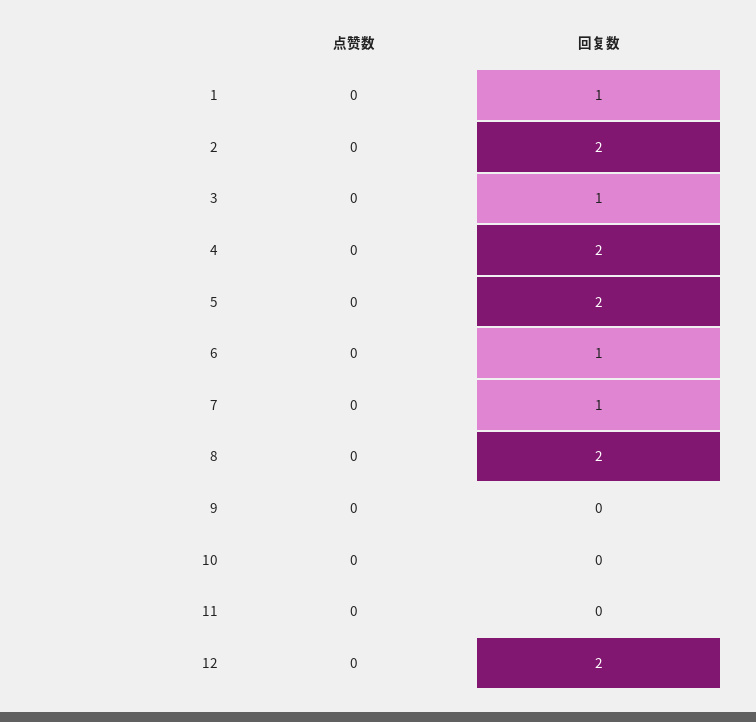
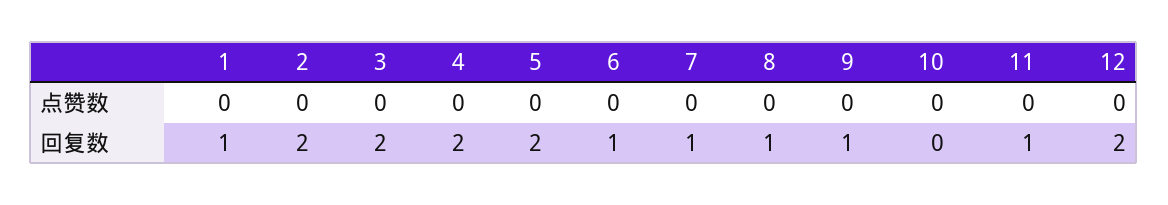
  {
    "点赞数": {
      "1": 0,
      "2": 0,
      "3": 0,
      "4": 0,
      "5": 0,
      "6": 0,
      "7": 0,
      "8": 0,
      "9": 0,
      "10": 0,
      "11": 0,
      "12": 0
    },
    "回复数": {
      "1": 1,
      "2": 2,
-     "3": 1,
+     "3": 2,
      "4": 2,
      "5": 2,
      "6": 1,
      "7": 1,
-     "8": 2,
+     "8": 1,
-     "9": 0,
+     "9": 1,
      "10": 0,
-     "11": 0,
+     "11": 1,
      "12": 2
    }
  }

